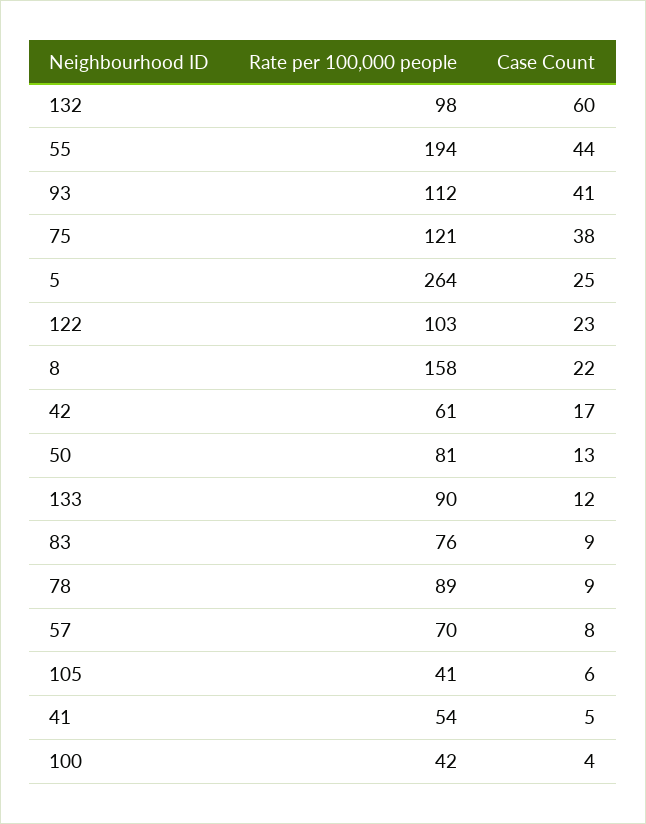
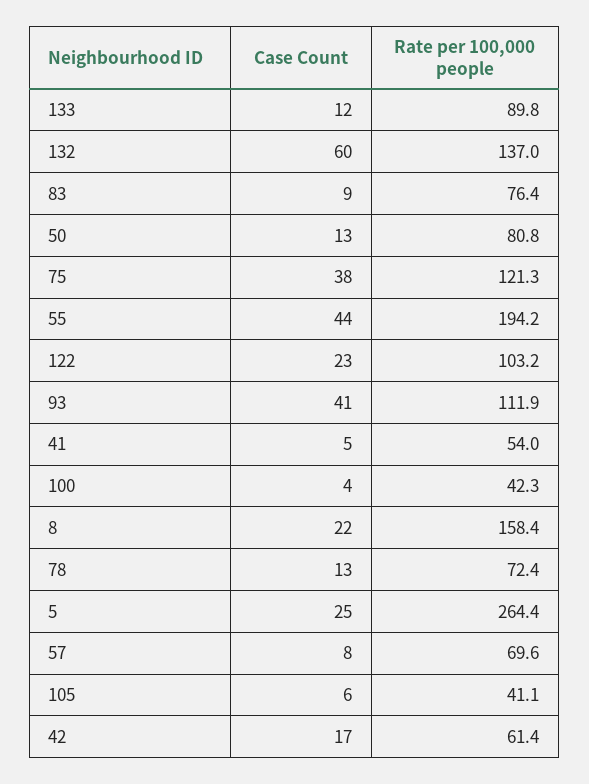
  {
    "Rate per 100,000 people": {
-     "132": 98,
+     "132": 137,
      "55": 194.2,
      "93": 111.9,
      "75": 121.3,
      "5": 264.4,
      "122": 103.2,
      "8": 158.4,
      "42": 61.4,
      "50": 80.8,
      "133": 89.8,
      "83": 76.4,
-     "78": 89,
+     "78": 72.4,
      "57": 69.6,
      "105": 41.1,
      "41": 54,
      "100": 42.3
    },
    "Case Count": {
      "132": 60,
      "55": 44,
      "93": 41,
      "75": 38,
      "5": 25,
      "122": 23,
      "8": 22,
      "42": 17,
      "50": 13,
      "133": 12,
      "83": 9,
-     "78": 9,
+     "78": 13,
      "57": 8,
      "105": 6,
      "41": 5,
      "100": 4
    }
  }

